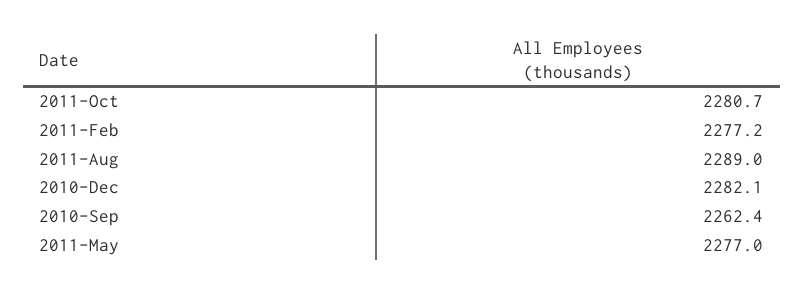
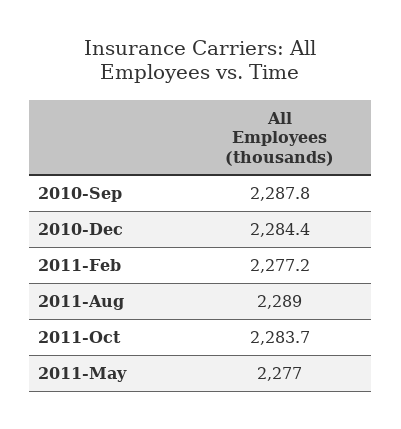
  {
-   "2011-Oct": 2280.7,
+   "2011-Oct": 2283.7,
    "2011-Feb": 2277.2,
    "2011-Aug": 2289,
-   "2010-Dec": 2282.1,
+   "2010-Dec": 2284.4,
-   "2010-Sep": 2262.4,
+   "2010-Sep": 2287.8,
    "2011-May": 2277
  }

